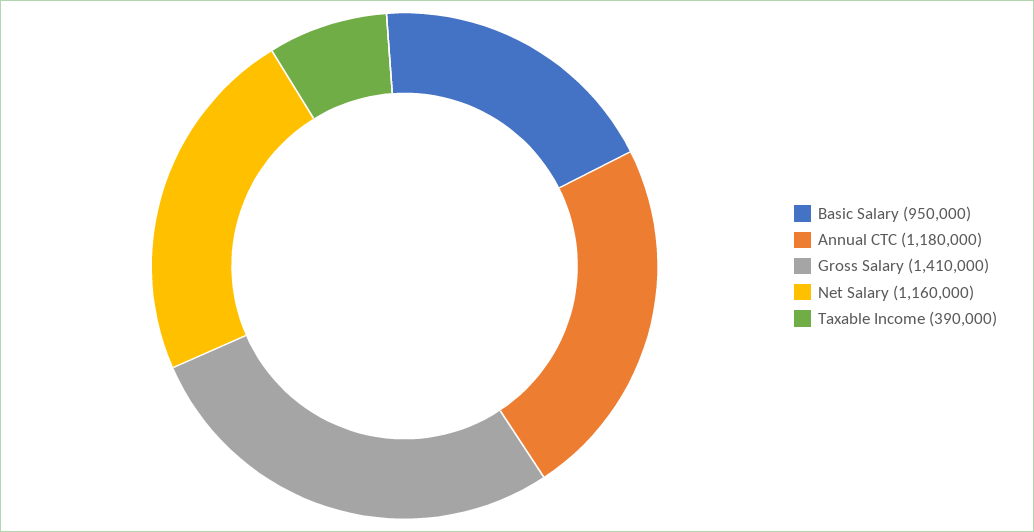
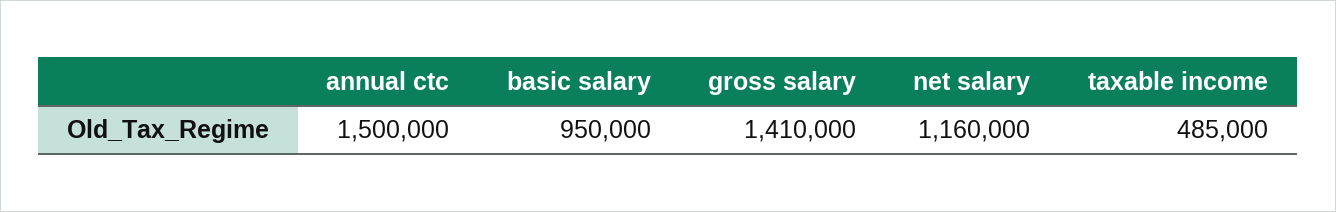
  {
    "Basic Salary": 950000,
-   "Annual CTC": 1180000,
+   "Annual CTC": 1500000,
    "Gross Salary": 1410000,
    "Net Salary": 1160000,
-   "Taxable Income": 390000
+   "Taxable Income": 485000
  }

